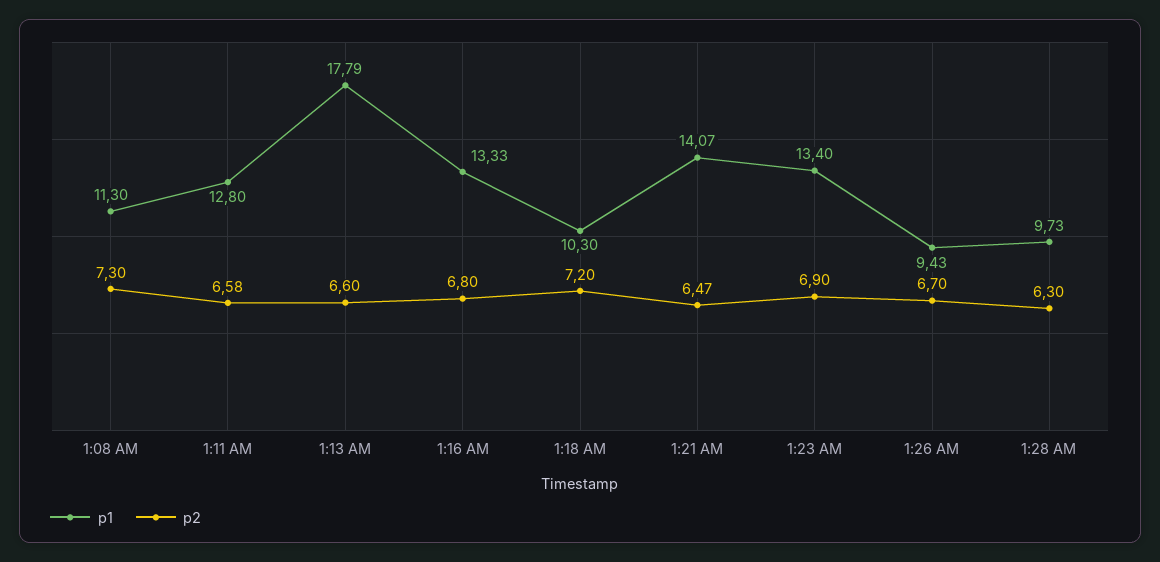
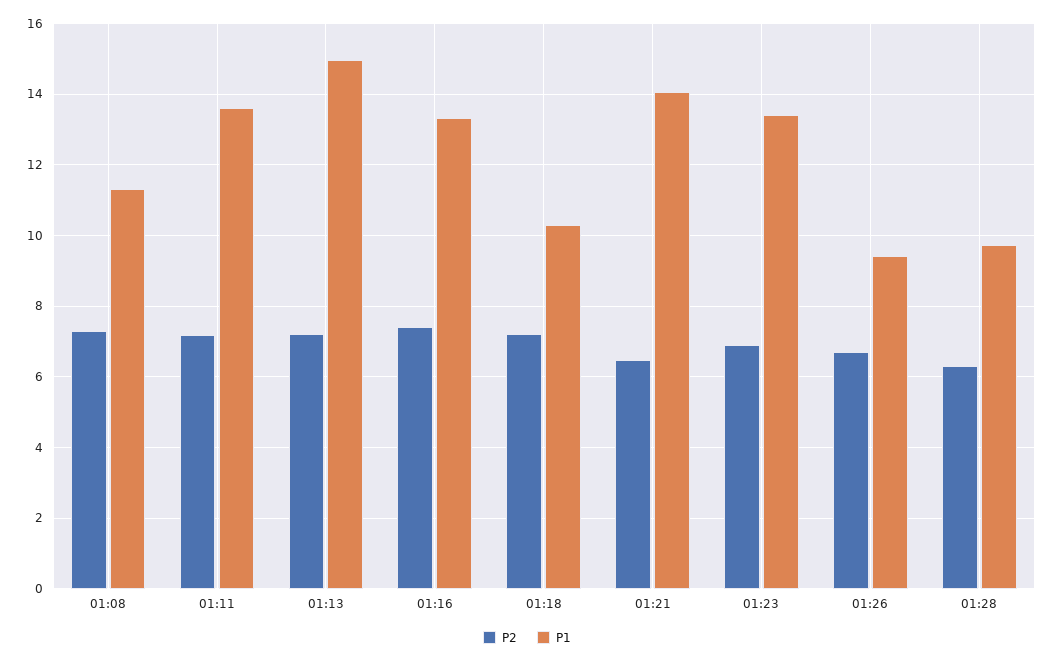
  {
    "p1": {
      "1:08 AM": 11.3,
-     "1:11 AM": 12.8,
+     "1:11 AM": 13.6,
-     "1:13 AM": 17.79,
+     "1:13 AM": 15,
      "1:16 AM": 13.33,
      "1:18 AM": 10.3,
      "1:21 AM": 14.07,
      "1:23 AM": 13.4,
      "1:26 AM": 9.43,
      "1:28 AM": 9.73
    },
    "p2": {
      "1:08 AM": 7.3,
-     "1:11 AM": 6.58,
+     "1:11 AM": 7.2,
-     "1:13 AM": 6.6,
+     "1:13 AM": 7.2,
-     "1:16 AM": 6.8,
+     "1:16 AM": 7.4,
      "1:18 AM": 7.2,
      "1:21 AM": 6.47,
      "1:23 AM": 6.9,
      "1:26 AM": 6.7,
      "1:28 AM": 6.3
    }
  }

